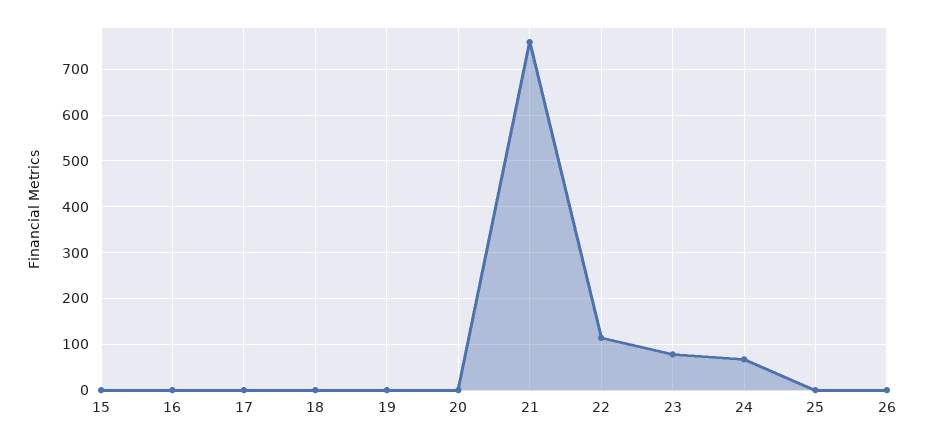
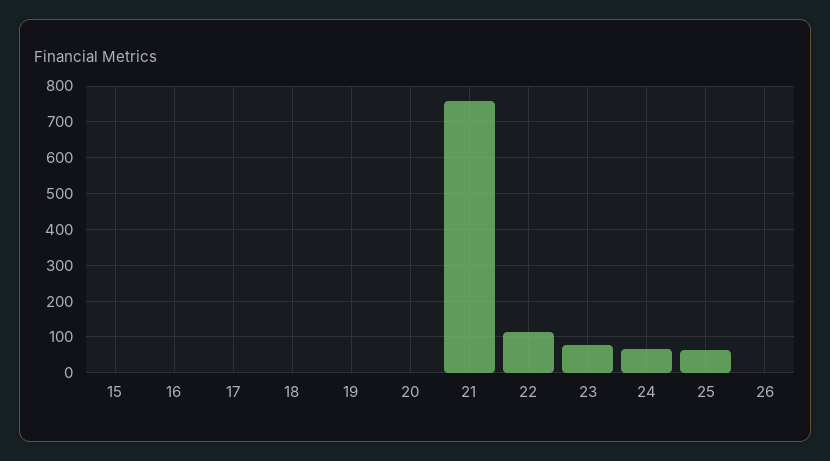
  {
    "15": 0,
    "16": 0,
    "17": 0,
    "18": 0,
    "19": 0,
    "20": 0,
    "21": 760,
    "22": 120,
    "23": 80,
    "24": 60,
-   "25": 0,
+   "25": 60,
    "26": 0
  }

